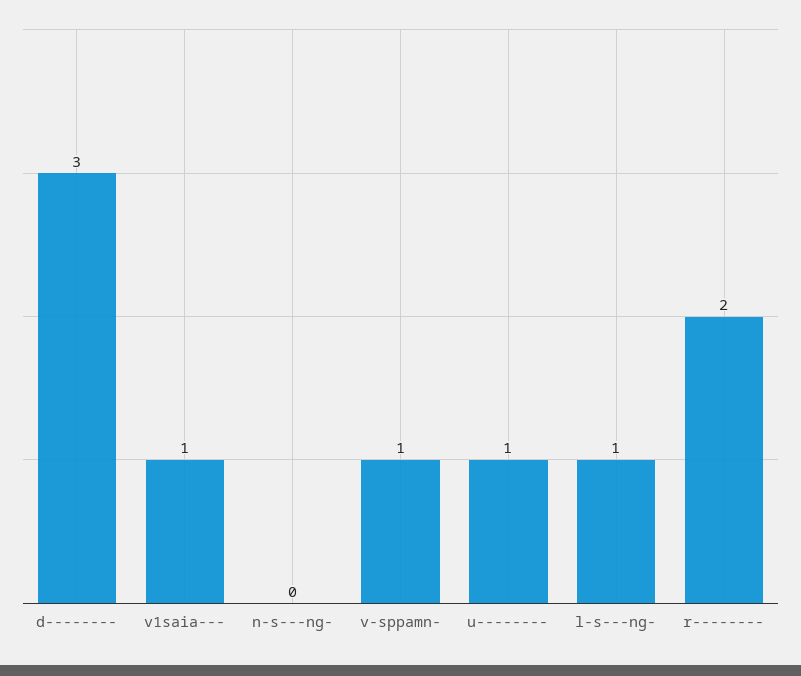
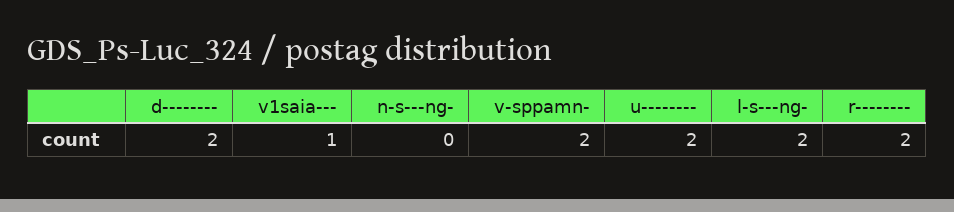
  {
-   "d--------": 3,
+   "d--------": 2,
    "v1saia---": 1,
    "n-s---ng-": 0,
-   "v-sppamn-": 1,
+   "v-sppamn-": 2,
-   "u--------": 1,
+   "u--------": 2,
-   "l-s---ng-": 1,
+   "l-s---ng-": 2,
    "r--------": 2
  }

